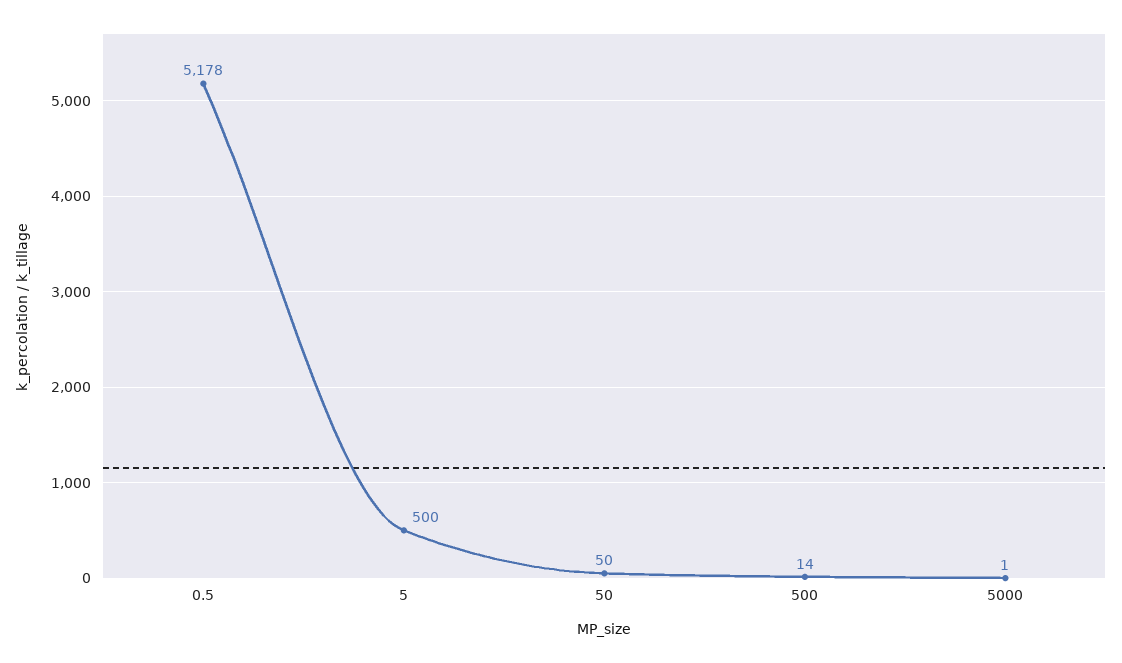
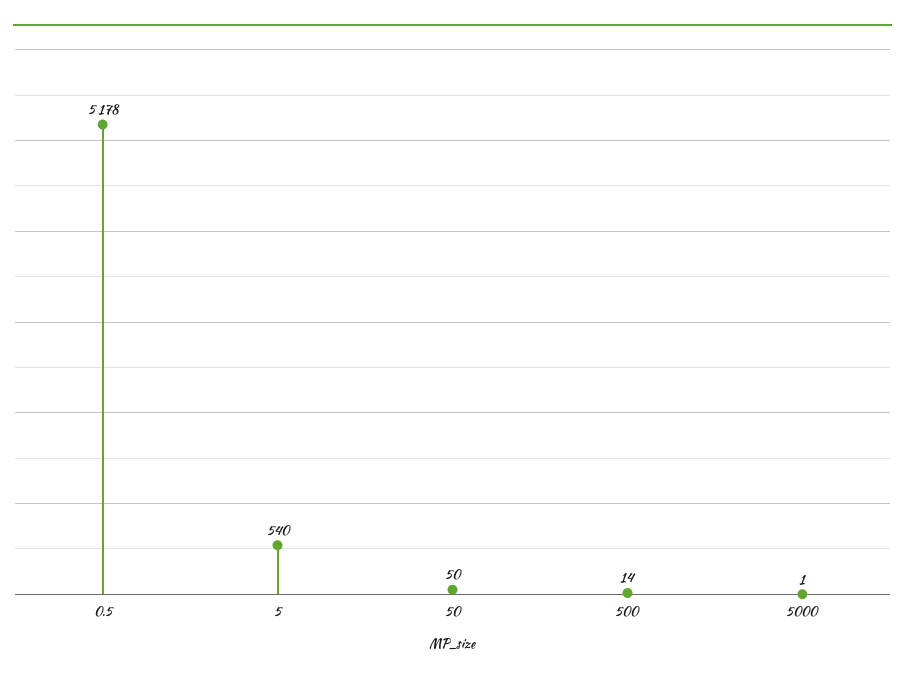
  {
    "0.5": 5178,
-   "5": 500,
+   "5": 540,
    "50": 50,
    "500": 14,
    "5000": 1
  }

